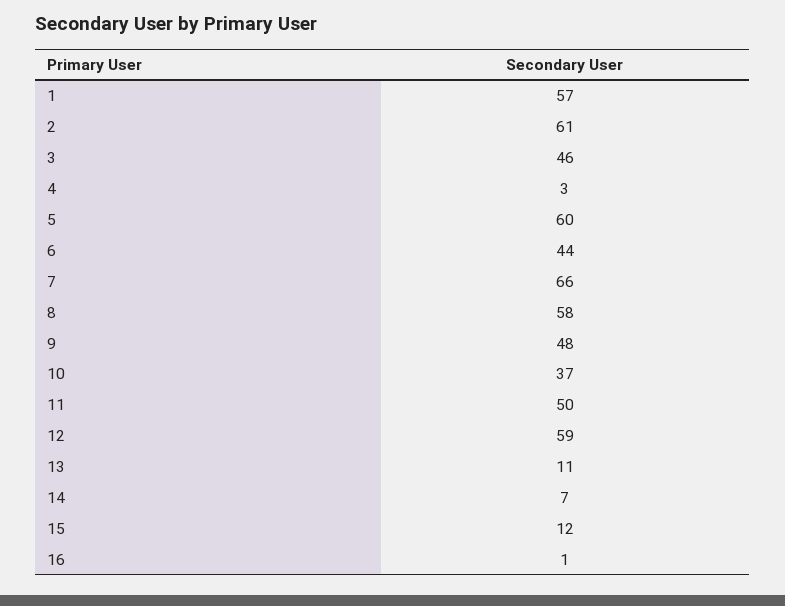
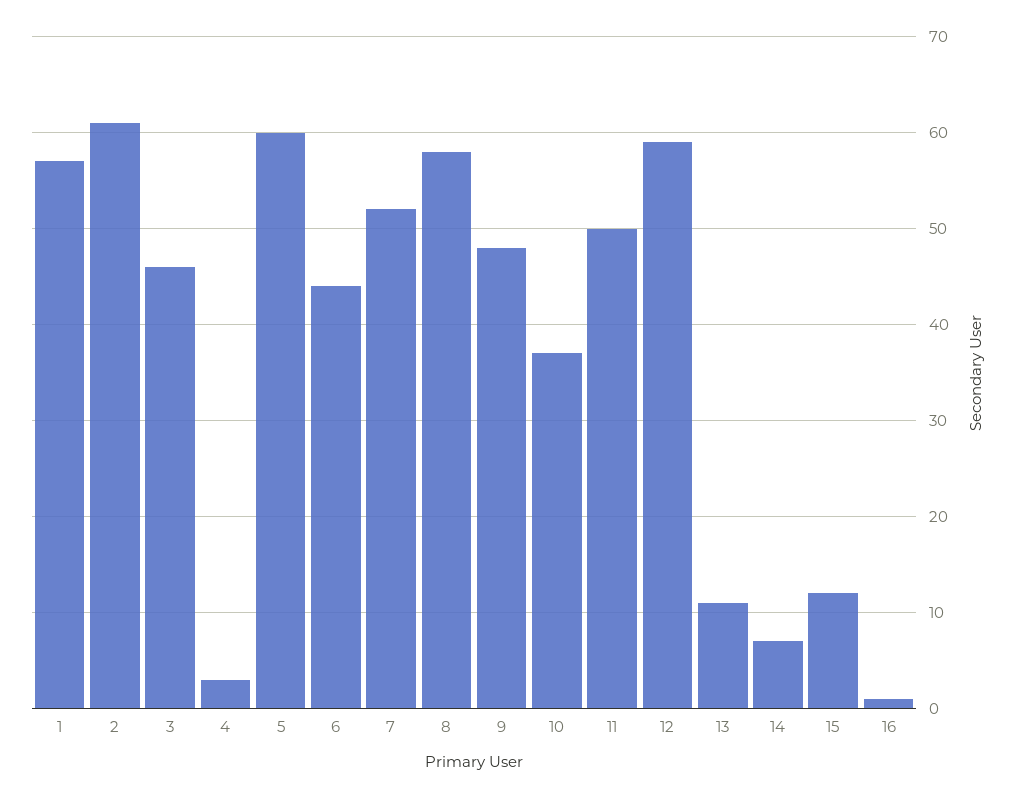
  {
    "1": 57,
    "2": 61,
    "3": 46,
    "4": 3,
    "5": 60,
    "6": 44,
-   "7": 66,
+   "7": 52,
    "8": 58,
    "9": 48,
    "10": 37,
    "11": 50,
    "12": 59,
    "13": 11,
    "14": 7,
    "15": 12,
    "16": 1
  }

